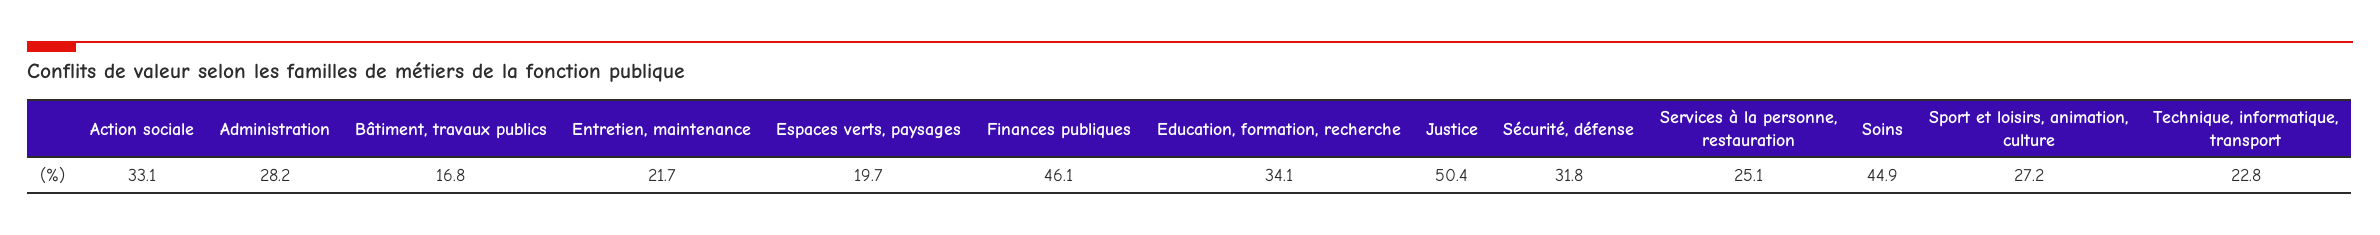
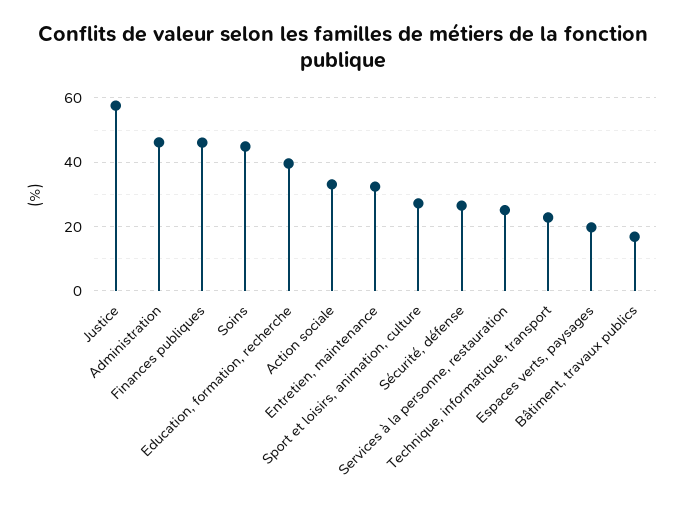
  {
    "Action sociale": 33.1,
-   "Administration": 28.2,
+   "Administration": 46,
    "Bâtiment, travaux publics": 16.8,
-   "Entretien, maintenance": 21.7,
+   "Entretien, maintenance": 32,
    "Espaces verts, paysages": 19.7,
    "Finances publiques": 46.1,
-   "Education, formation, recherche": 34.1,
+   "Education, formation, recherche": 40,
-   "Justice": 50.4,
+   "Justice": 58,
-   "Sécurité, défense": 31.8,
+   "Sécurité, défense": 26,
    "Services à la personne, restauration": 25.1,
    "Soins": 44.9,
    "Sport et loisirs, animation, culture": 27.2,
    "Technique, informatique, transport": 22.8
  }

